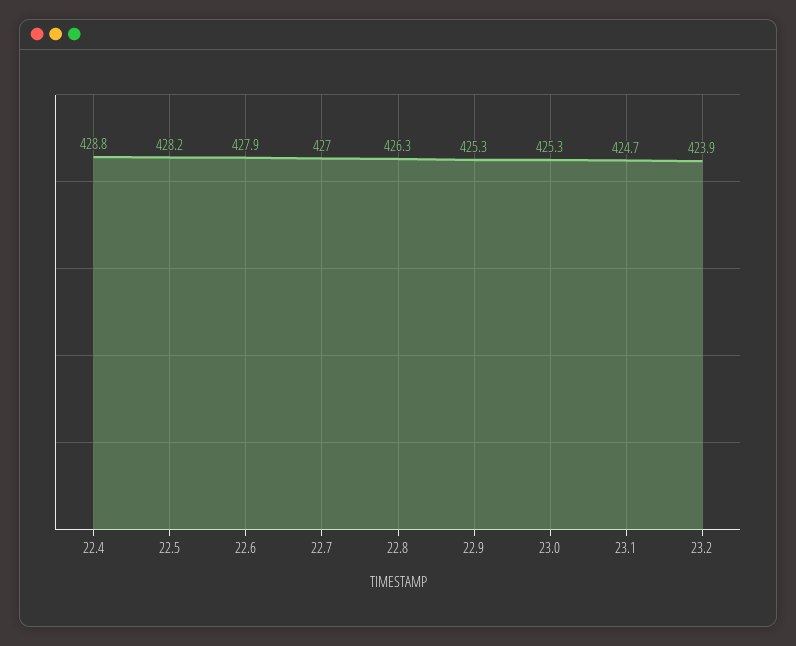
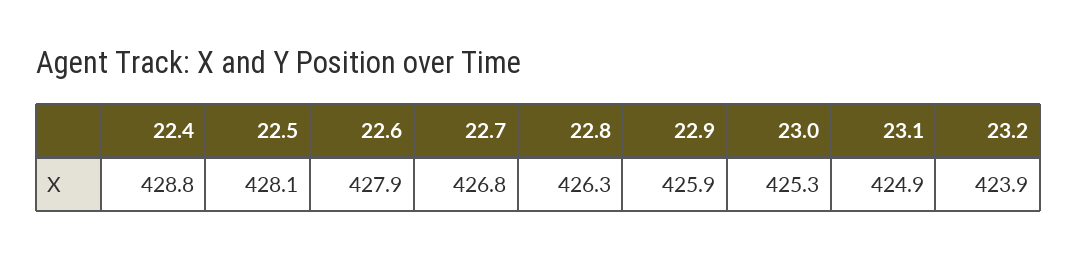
  {
    "22.4": 428.8,
-   "22.5": 428.2,
+   "22.5": 428.1,
    "22.6": 427.9,
-   "22.7": 427,
+   "22.7": 426.8,
    "22.8": 426.3,
-   "22.9": 425.3,
+   "22.9": 425.9,
    "23.0": 425.3,
-   "23.1": 424.7,
+   "23.1": 424.9,
    "23.2": 423.9
  }

